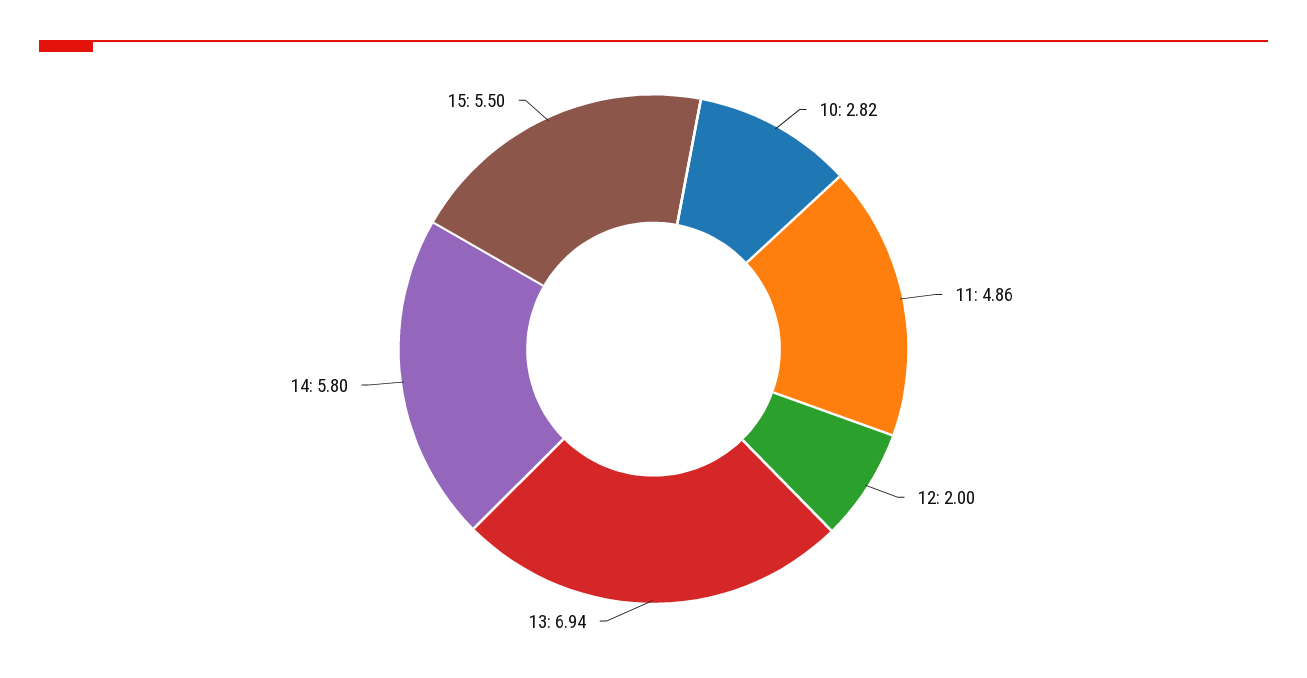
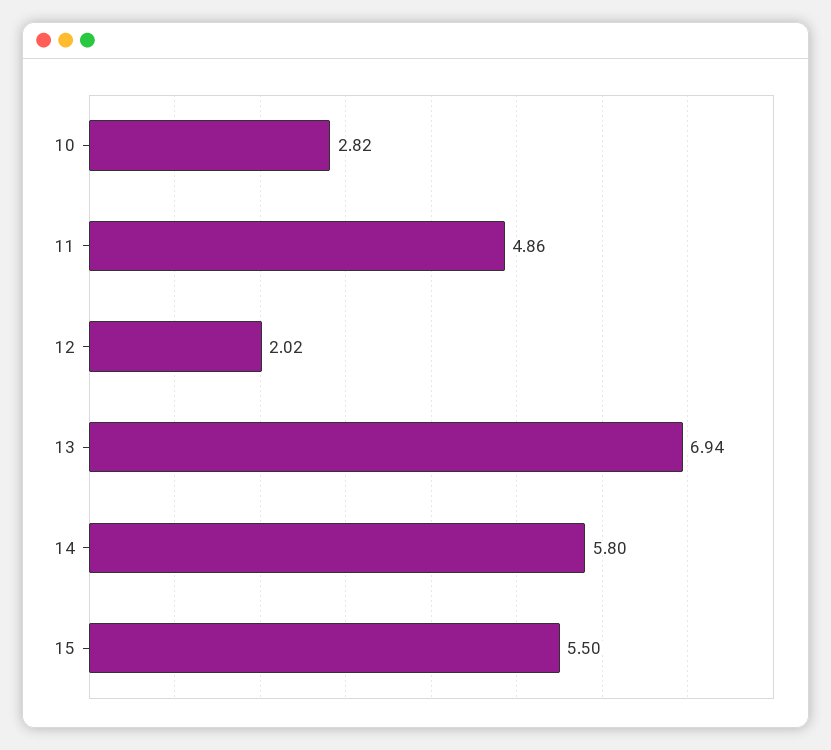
  {
    "10": 2.82,
    "11": 4.86,
-   "12": 2,
+   "12": 2.02,
    "13": 6.94,
    "14": 5.8,
    "15": 5.5
  }

